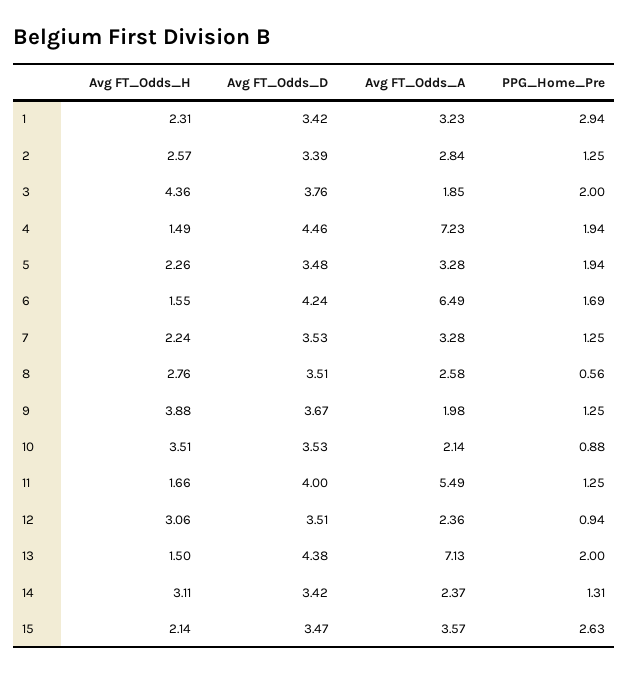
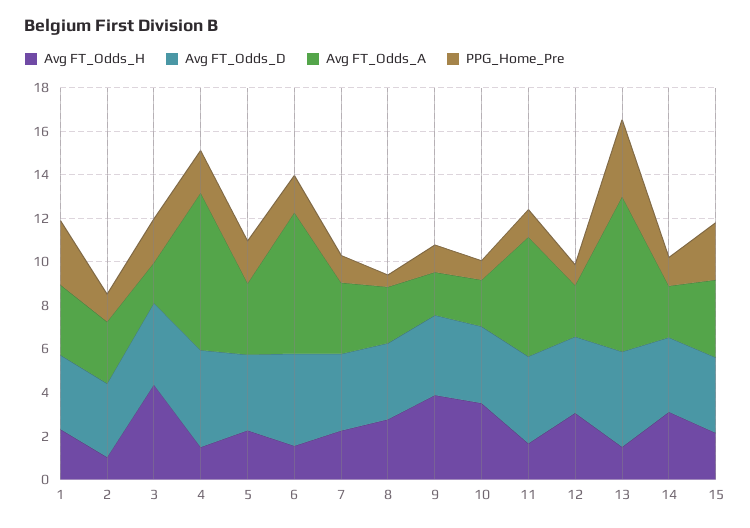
  {
    "Avg FT_Odds_H": {
      "1": 2.31,
-     "2": 2.57,
+     "2": 1,
      "3": 4.36,
      "4": 1.49,
      "5": 2.26,
      "6": 1.55,
      "7": 2.24,
      "8": 2.76,
      "9": 3.88,
      "10": 3.51,
      "11": 1.66,
      "12": 3.06,
      "13": 1.5,
      "14": 3.11,
      "15": 2.14
    },
    "Avg FT_Odds_D": {
      "1": 3.42,
      "2": 3.39,
      "3": 3.76,
      "4": 4.46,
      "5": 3.48,
      "6": 4.24,
      "7": 3.53,
      "8": 3.51,
      "9": 3.67,
      "10": 3.53,
      "11": 4,
      "12": 3.51,
      "13": 4.38,
      "14": 3.42,
      "15": 3.47
    },
    "Avg FT_Odds_A": {
      "1": 3.23,
      "2": 2.84,
      "3": 1.85,
      "4": 7.23,
      "5": 3.28,
      "6": 6.49,
      "7": 3.28,
      "8": 2.58,
      "9": 1.98,
      "10": 2.14,
      "11": 5.49,
      "12": 2.36,
      "13": 7.13,
      "14": 2.37,
      "15": 3.57
    },
    "PPG_Home_Pre": {
      "1": 2.94,
      "2": 1.25,
      "3": 2,
      "4": 1.94,
      "5": 1.94,
      "6": 1.69,
      "7": 1.25,
      "8": 0.56,
      "9": 1.25,
      "10": 0.88,
      "11": 1.25,
      "12": 0.94,
-     "13": 2,
+     "13": 3.5,
      "14": 1.31,
      "15": 2.63
    }
  }

